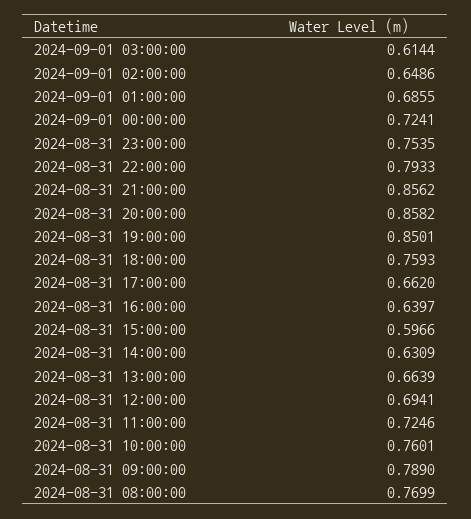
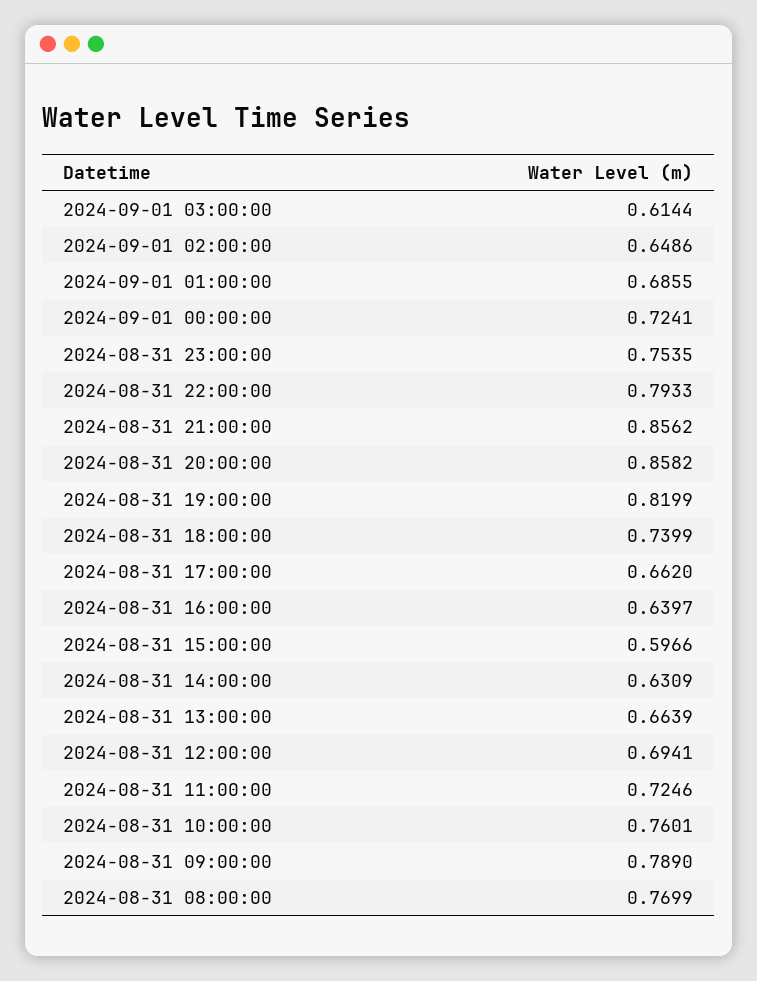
  {
    "2024-09-01 03:00:00": 0.6144,
    "2024-09-01 02:00:00": 0.6486,
    "2024-09-01 01:00:00": 0.6855,
    "2024-09-01 00:00:00": 0.7241,
    "2024-08-31 23:00:00": 0.7535,
    "2024-08-31 22:00:00": 0.7933,
    "2024-08-31 21:00:00": 0.8562,
    "2024-08-31 20:00:00": 0.8582,
-   "2024-08-31 19:00:00": 0.8501,
+   "2024-08-31 19:00:00": 0.8199,
-   "2024-08-31 18:00:00": 0.7593,
+   "2024-08-31 18:00:00": 0.7399,
    "2024-08-31 17:00:00": 0.662,
    "2024-08-31 16:00:00": 0.6397,
    "2024-08-31 15:00:00": 0.5966,
    "2024-08-31 14:00:00": 0.6309,
    "2024-08-31 13:00:00": 0.6639,
    "2024-08-31 12:00:00": 0.6941,
    "2024-08-31 11:00:00": 0.7246,
    "2024-08-31 10:00:00": 0.7601,
    "2024-08-31 09:00:00": 0.789,
    "2024-08-31 08:00:00": 0.7699
  }

